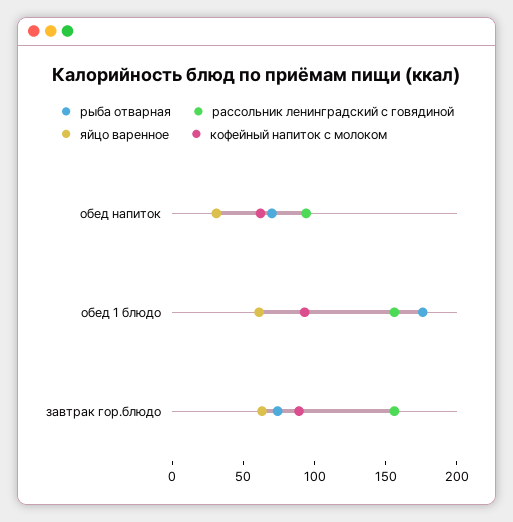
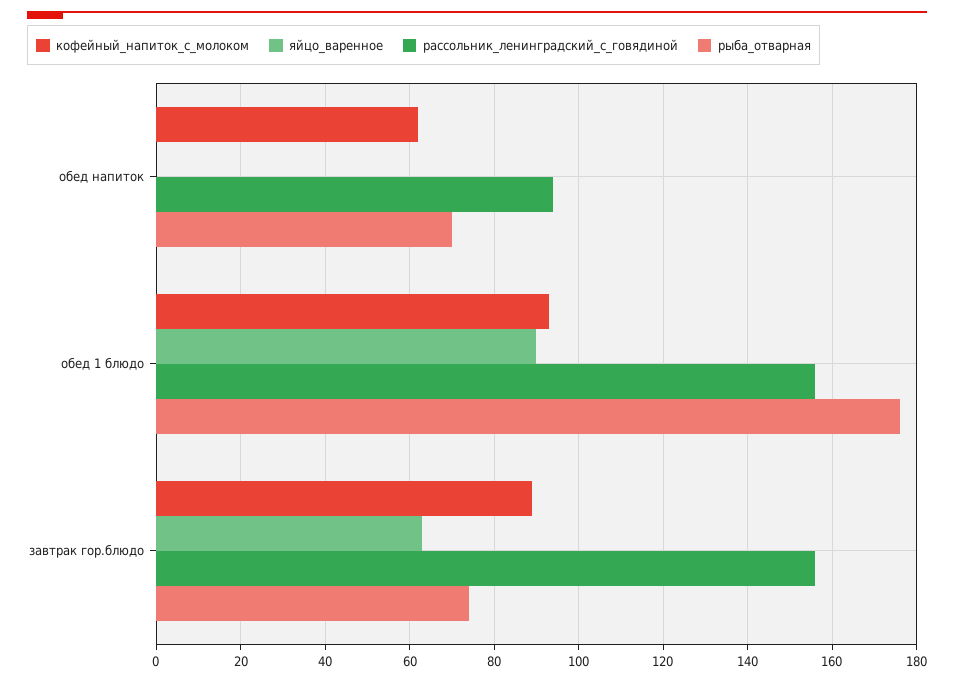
  {
    "рыба отварная": {
      "обед напиток": 70,
      "обед 1 блюдо": 175,
      "завтрак гор.блюдо": 75
    },
    "рассольник ленинградский с говядиной": {
      "обед напиток": 95,
      "обед 1 блюдо": 155,
      "завтрак гор.блюдо": 155
    },
    "яйцо варенное": {
-     "обед напиток": 30,
+     "обед напиток": 0,
-     "обед 1 блюдо": 60,
+     "обед 1 блюдо": 90,
      "завтрак гор.блюдо": 65
    },
    "кофейный напиток с молоком": {
      "обед напиток": 60,
      "обед 1 блюдо": 95,
      "завтрак гор.блюдо": 90
    }
  }

